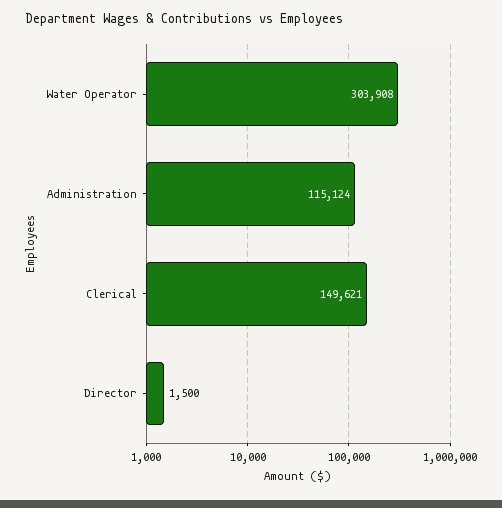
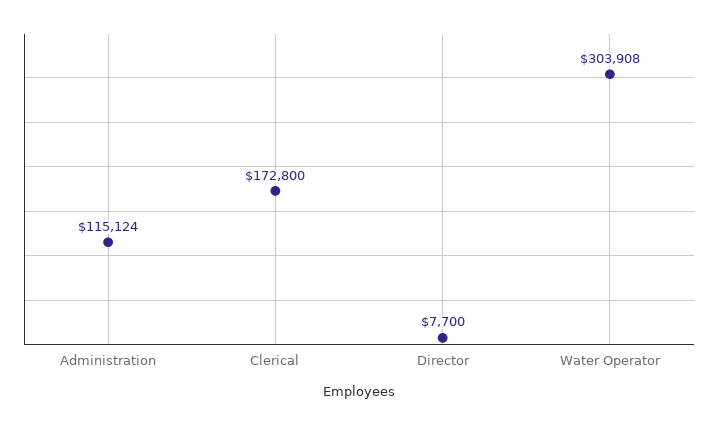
  {
    "Water Operator": 303908,
    "Administration": 115124,
-   "Clerical": 149621,
+   "Clerical": 172800,
-   "Director": 1500
+   "Director": 7700
  }

